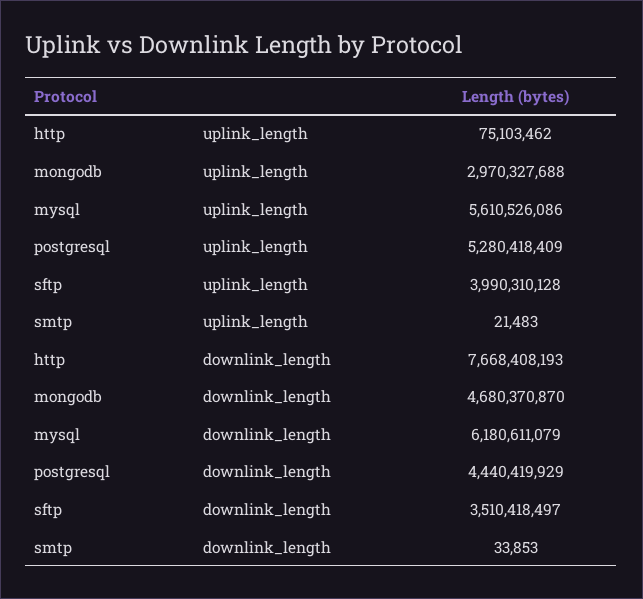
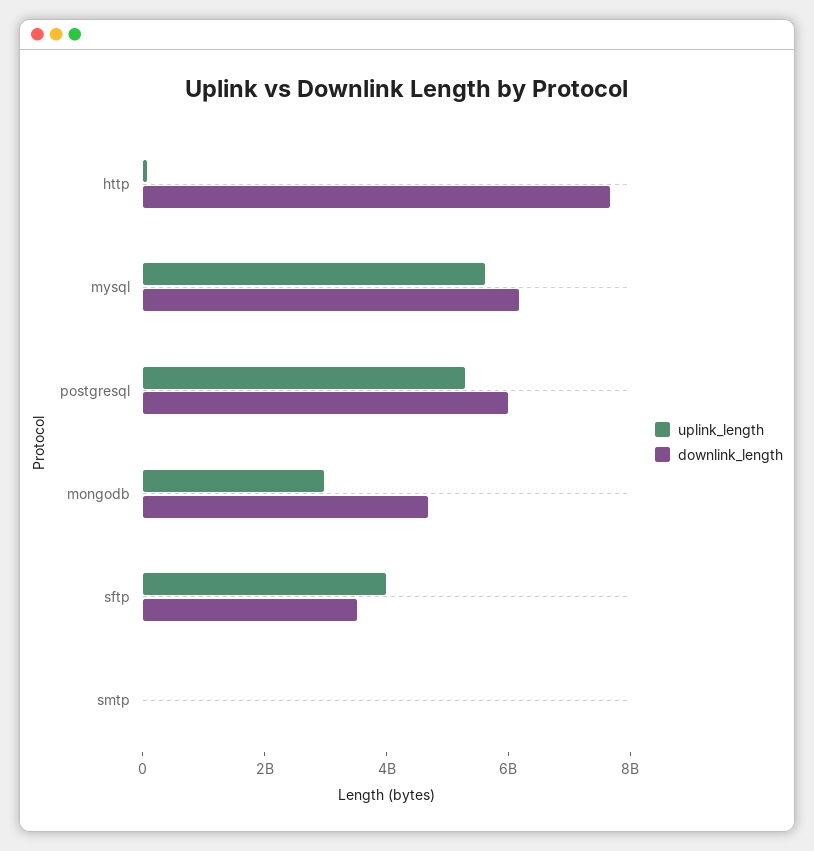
  {
    "uplink_length": {
      "http": 75103462,
      "mongodb": 2970327688,
      "mysql": 5610526086,
      "postgresql": 5280418409,
      "sftp": 3990310128,
      "smtp": 21483
    },
    "downlink_length": {
      "http": 7668408193,
      "mongodb": 4680370870,
      "mysql": 6180611079,
-     "postgresql": 4440419929,
+     "postgresql": 6000000000,
      "sftp": 3510418497,
      "smtp": 33853
    }
  }

